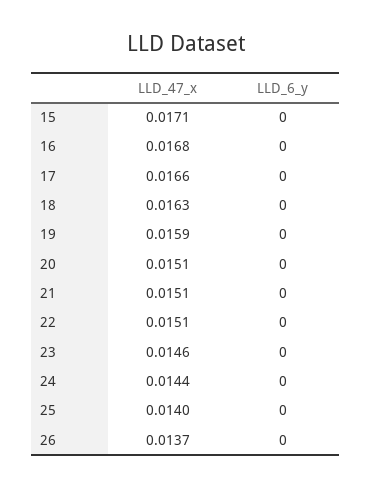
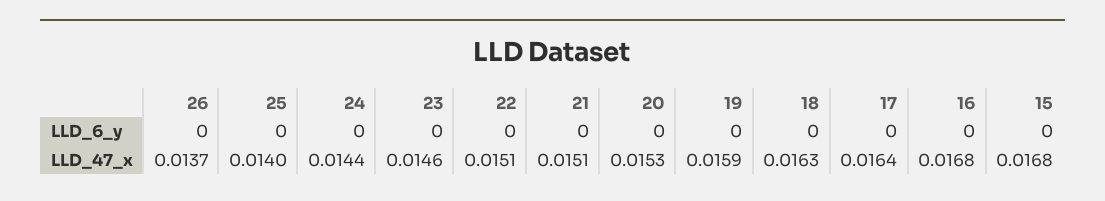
  {
    "LLD_47_x": {
-     "15": 0.0171,
+     "15": 0.0168,
      "16": 0.0168,
-     "17": 0.0166,
+     "17": 0.0164,
      "18": 0.0163,
      "19": 0.0159,
-     "20": 0.0151,
+     "20": 0.0153,
      "21": 0.0151,
      "22": 0.0151,
      "23": 0.0146,
      "24": 0.0144,
      "25": 0.014,
      "26": 0.0137
    },
    "LLD_6_y": {
      "15": 0,
      "16": 0,
      "17": 0,
      "18": 0,
      "19": 0,
      "20": 0,
      "21": 0,
      "22": 0,
      "23": 0,
      "24": 0,
      "25": 0,
      "26": 0
    }
  }

